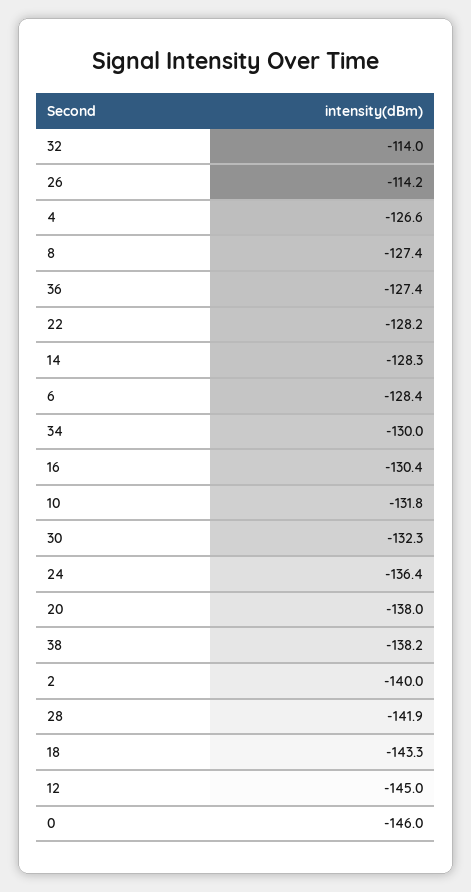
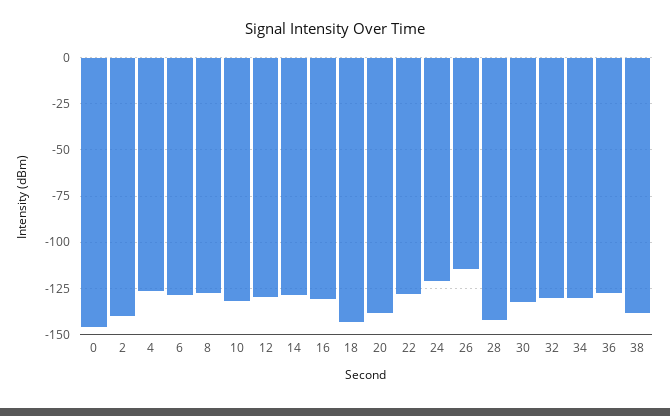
  {
-   "32": -114,
+   "32": -130,
    "26": -114.2,
    "4": -126.6,
    "8": -127.4,
    "36": -127.4,
    "22": -128.2,
    "14": -128.3,
    "6": -128.4,
    "34": -130,
    "16": -130.4,
    "10": -131.8,
    "30": -132.3,
-   "24": -136.4,
+   "24": -120,
    "20": -138,
    "38": -138.2,
    "2": -140,
    "28": -141.9,
    "18": -143.3,
-   "12": -145,
+   "12": -130,
    "0": -146
  }

